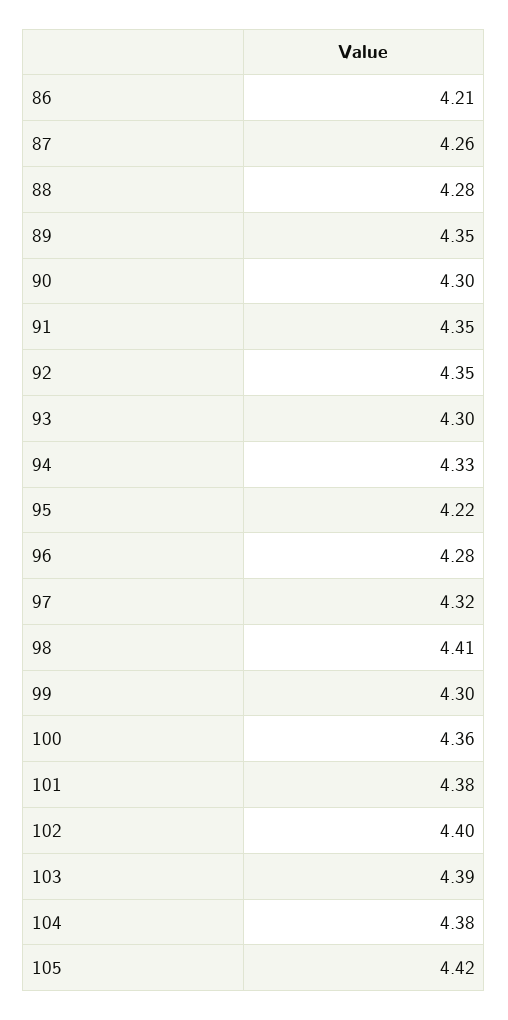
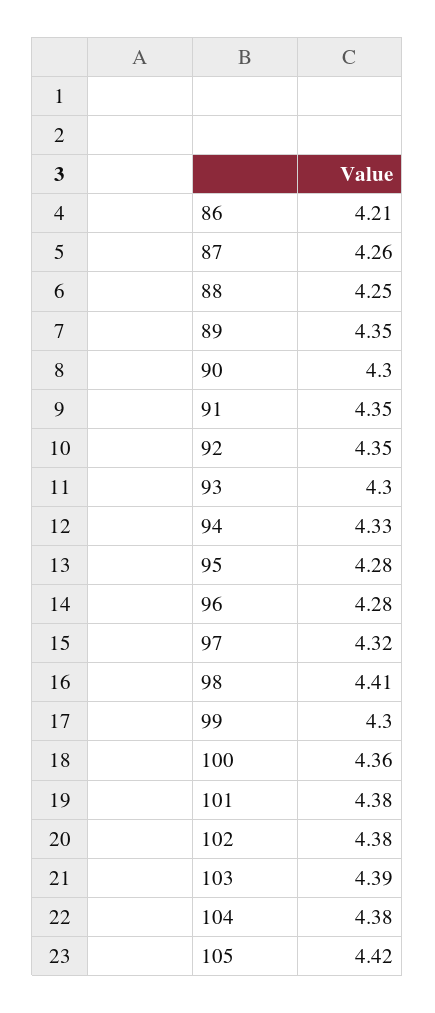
  {
    "86": 4.21,
    "87": 4.26,
-   "88": 4.28,
+   "88": 4.25,
    "89": 4.35,
    "90": 4.3,
    "91": 4.35,
    "92": 4.35,
    "93": 4.3,
    "94": 4.33,
-   "95": 4.22,
+   "95": 4.28,
    "96": 4.28,
    "97": 4.32,
    "98": 4.41,
    "99": 4.3,
    "100": 4.36,
    "101": 4.38,
-   "102": 4.4,
+   "102": 4.38,
    "103": 4.39,
    "104": 4.38,
    "105": 4.42
  }

